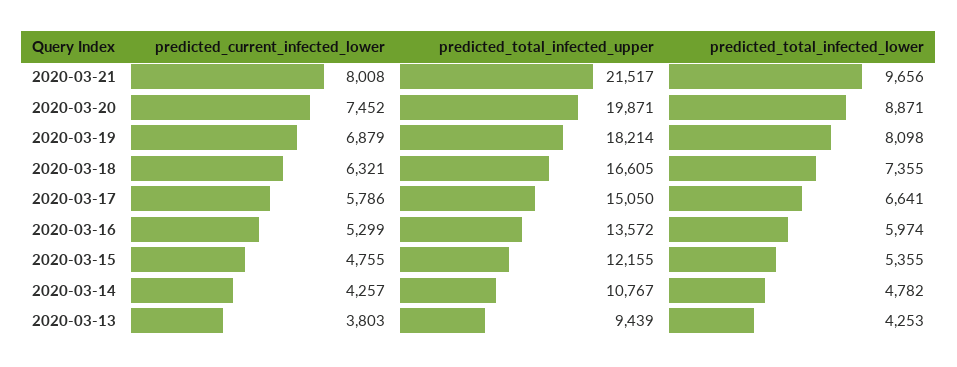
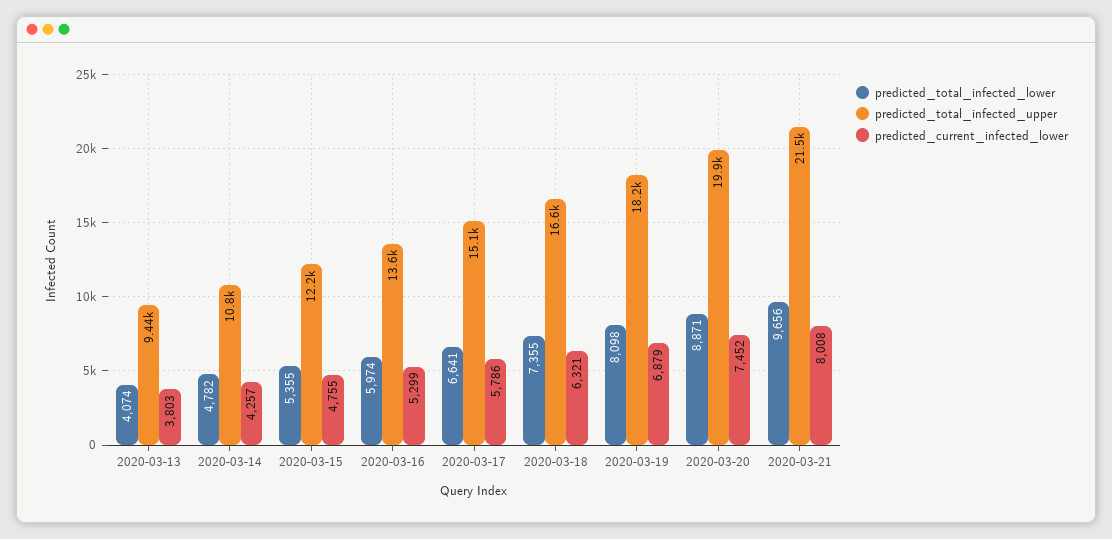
  {
    "predicted_current_infected_lower": {
      "2020-03-21": 8008,
      "2020-03-20": 7452,
      "2020-03-19": 6879,
      "2020-03-18": 6321,
      "2020-03-17": 5786,
      "2020-03-16": 5299,
      "2020-03-15": 4755,
      "2020-03-14": 4257,
      "2020-03-13": 3803
    },
    "predicted_total_infected_upper": {
      "2020-03-21": 21517,
      "2020-03-20": 19871,
      "2020-03-19": 18214,
      "2020-03-18": 16605,
      "2020-03-17": 15050,
      "2020-03-16": 13572,
      "2020-03-15": 12155,
      "2020-03-14": 10767,
      "2020-03-13": 9439
    },
    "predicted_total_infected_lower": {
      "2020-03-21": 9656,
      "2020-03-20": 8871,
      "2020-03-19": 8098,
      "2020-03-18": 7355,
      "2020-03-17": 6641,
      "2020-03-16": 5974,
      "2020-03-15": 5355,
      "2020-03-14": 4782,
-     "2020-03-13": 4253
+     "2020-03-13": 4074
    }
  }

